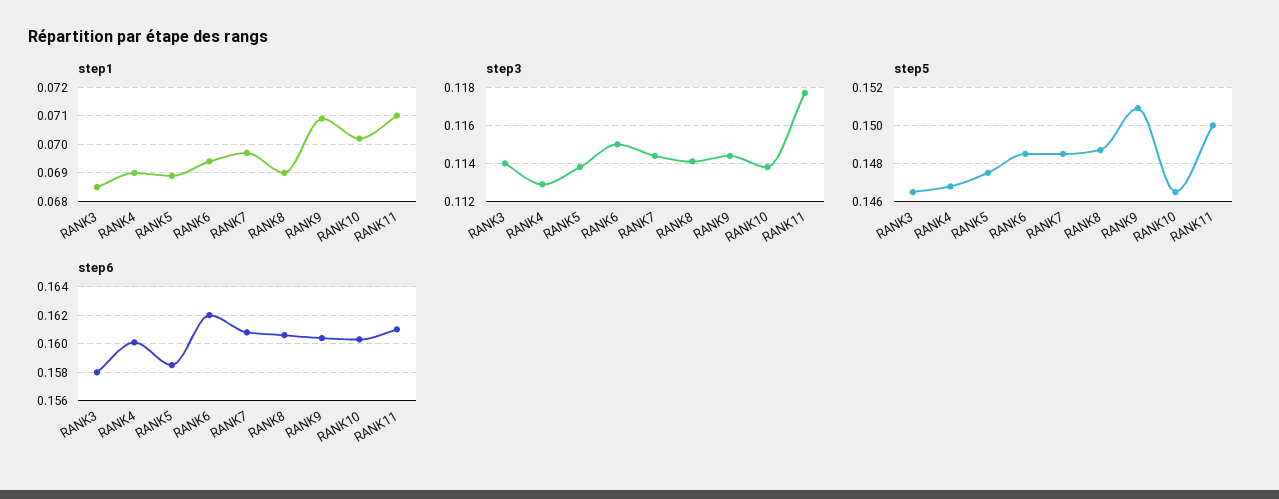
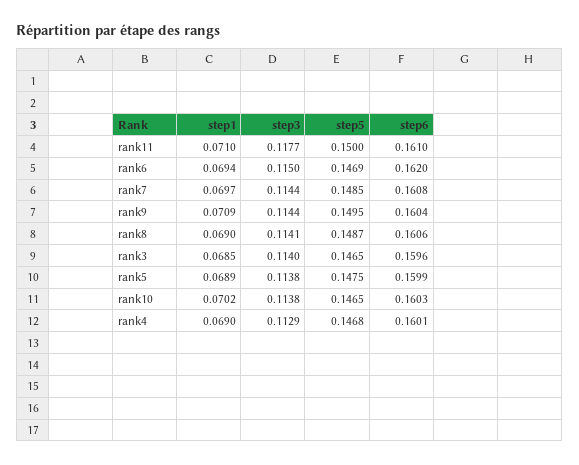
  {
    "step1": {
      "RANK3": 0.0685,
      "RANK4": 0.069,
      "RANK5": 0.0689,
      "RANK6": 0.0694,
      "RANK7": 0.0697,
      "RANK8": 0.069,
      "RANK9": 0.0709,
      "RANK10": 0.0702,
      "RANK11": 0.071
    },
    "step3": {
      "RANK3": 0.114,
      "RANK4": 0.1129,
      "RANK5": 0.1138,
      "RANK6": 0.115,
      "RANK7": 0.1144,
      "RANK8": 0.1141,
      "RANK9": 0.1144,
      "RANK10": 0.1138,
      "RANK11": 0.1177
    },
    "step5": {
      "RANK3": 0.1465,
      "RANK4": 0.1468,
      "RANK5": 0.1475,
-     "RANK6": 0.1485,
+     "RANK6": 0.1469,
      "RANK7": 0.1485,
      "RANK8": 0.1487,
-     "RANK9": 0.151,
+     "RANK9": 0.1495,
      "RANK10": 0.1465,
      "RANK11": 0.15
    },
    "step6": {
-     "RANK3": 0.158,
+     "RANK3": 0.1596,
      "RANK4": 0.1601,
-     "RANK5": 0.1585,
+     "RANK5": 0.1599,
      "RANK6": 0.162,
      "RANK7": 0.1608,
      "RANK8": 0.1606,
      "RANK9": 0.1604,
      "RANK10": 0.1603,
      "RANK11": 0.161
    }
  }

